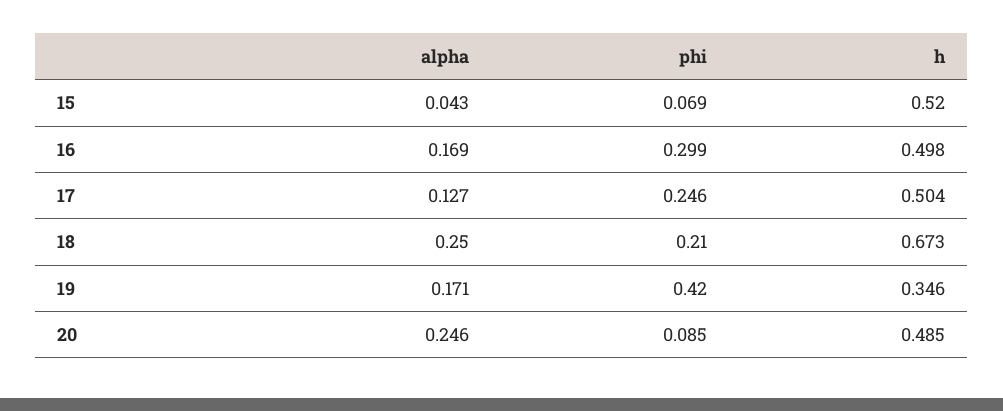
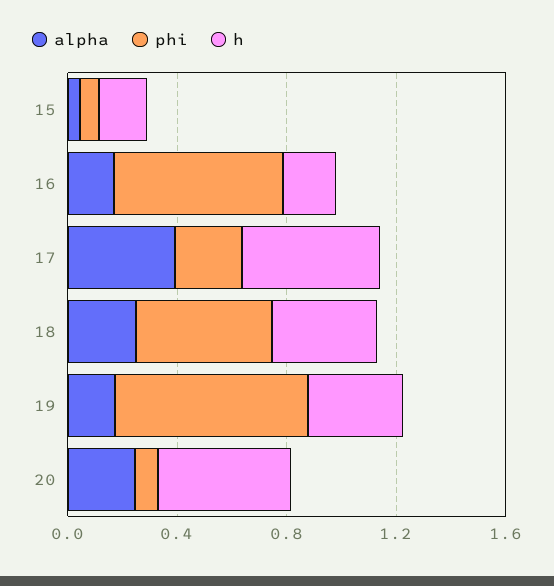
  {
    "alpha": {
      "15": 0.043,
      "16": 0.169,
-     "17": 0.127,
+     "17": 0.4,
      "18": 0.25,
      "19": 0.171,
      "20": 0.246
    },
    "phi": {
      "15": 0.069,
-     "16": 0.299,
+     "16": 0.6,
      "17": 0.246,
-     "18": 0.21,
+     "18": 0.5,
-     "19": 0.42,
+     "19": 0.7,
      "20": 0.085
    },
    "h": {
-     "15": 0.52,
+     "15": 0.2,
-     "16": 0.498,
+     "16": 0.2,
      "17": 0.504,
-     "18": 0.673,
+     "18": 0.4,
      "19": 0.346,
      "20": 0.485
    }
  }

